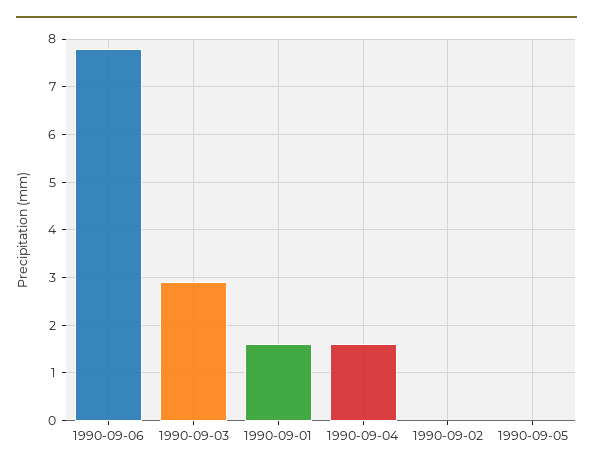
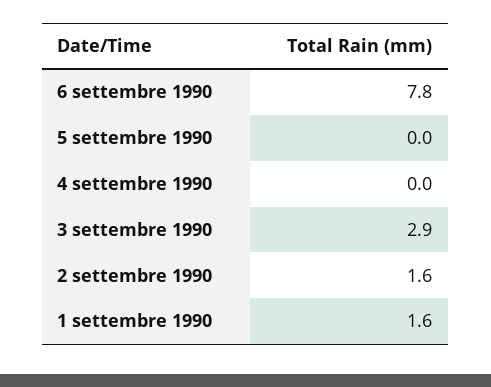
  {
    "1990-09-06": 7.8,
    "1990-09-03": 2.9,
    "1990-09-01": 1.6,
-   "1990-09-04": 1.5,
+   "1990-09-04": 0,
-   "1990-09-02": 0,
+   "1990-09-02": 1.6,
    "1990-09-05": 0
  }

